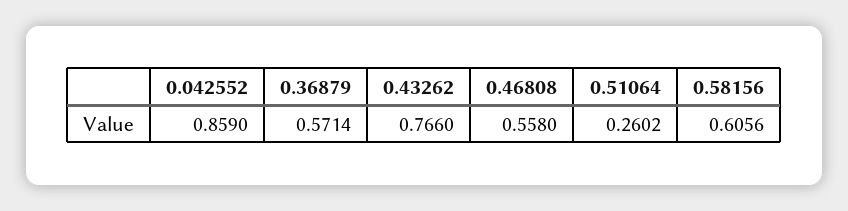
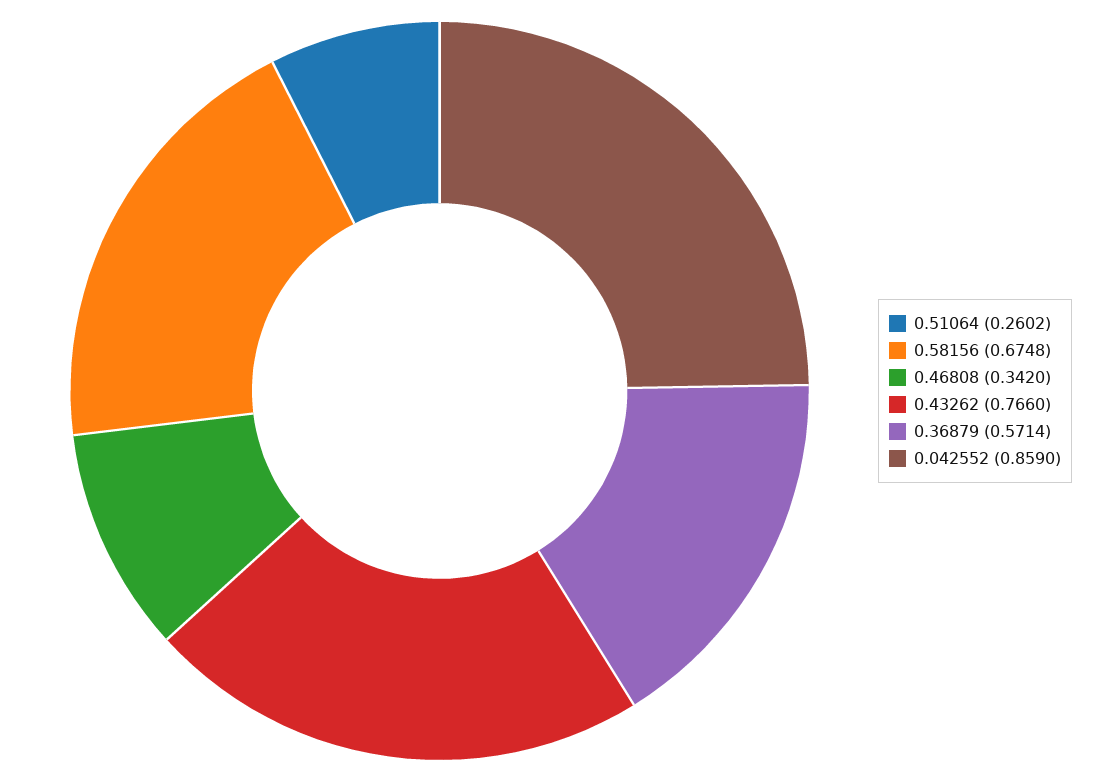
  {
    "0.042552": 0.859,
    "0.36879": 0.5714,
    "0.43262": 0.766,
-   "0.46808": 0.558,
+   "0.46808": 0.342,
    "0.51064": 0.2602,
-   "0.58156": 0.6056
+   "0.58156": 0.6748
  }

